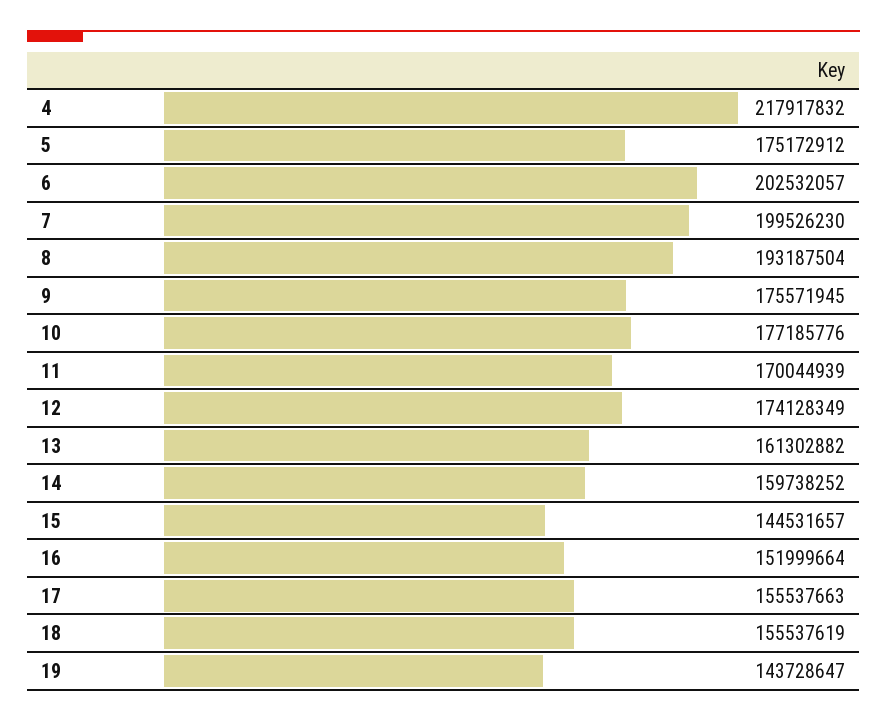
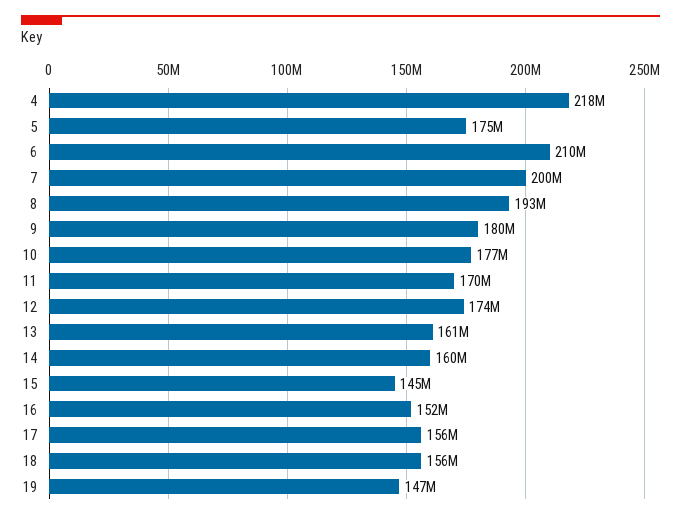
  {
    "4": 217917832,
    "5": 175172912,
-   "6": 202532057,
+   "6": 210000000,
    "7": 199526230,
    "8": 193187504,
-   "9": 175571945,
+   "9": 180000000,
    "10": 177185776,
    "11": 170044939,
    "12": 174128349,
    "13": 161302882,
    "14": 159738252,
    "15": 144531657,
    "16": 151999664,
    "17": 155537663,
    "18": 155537619,
-   "19": 143728647
+   "19": 147000000
  }

